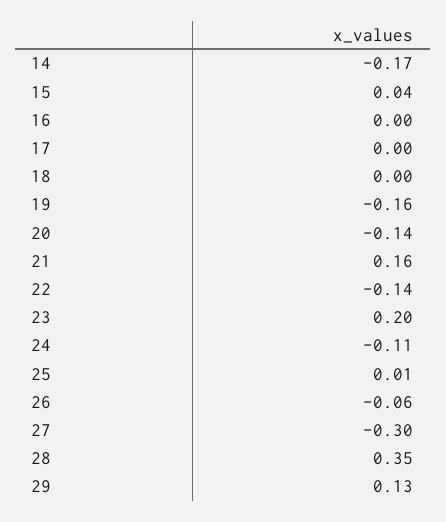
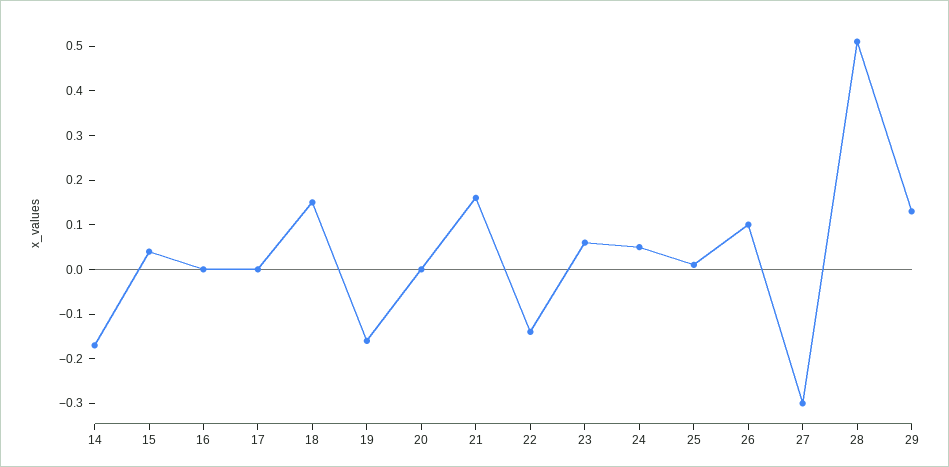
  {
    "14": -0.17,
    "15": 0.04,
    "16": 0,
    "17": 0,
-   "18": 0,
+   "18": 0.15,
    "19": -0.16,
-   "20": -0.14,
+   "20": 0,
    "21": 0.16,
    "22": -0.14,
-   "23": 0.2,
+   "23": 0.05,
-   "24": -0.11,
+   "24": 0.05,
    "25": 0.01,
-   "26": -0.06,
+   "26": 0.1,
    "27": -0.3,
-   "28": 0.35,
+   "28": 0.5,
    "29": 0.13
  }

